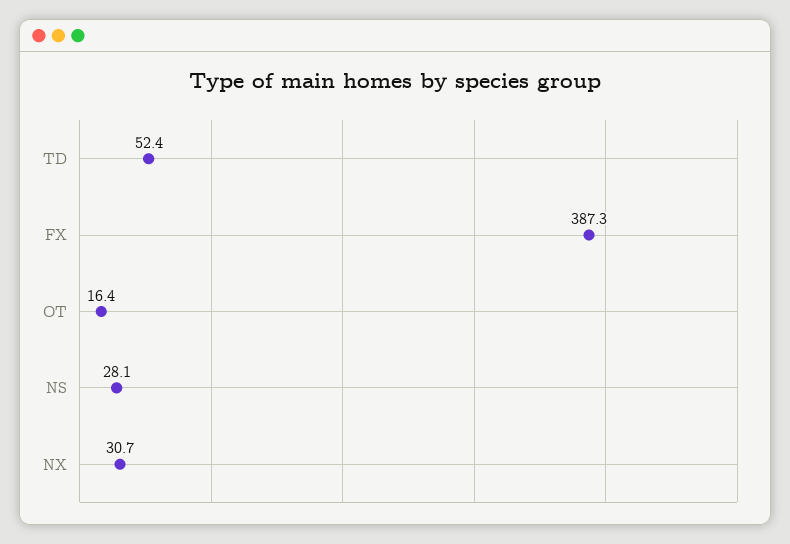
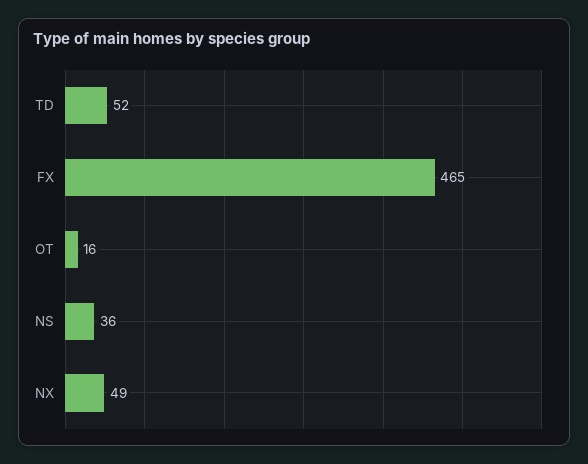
  {
    "TD": 52.4,
-   "FX": 387.3,
+   "FX": 465,
    "OT": 16.4,
-   "NS": 28.1,
+   "NS": 36,
-   "NX": 30.7
+   "NX": 49
  }

